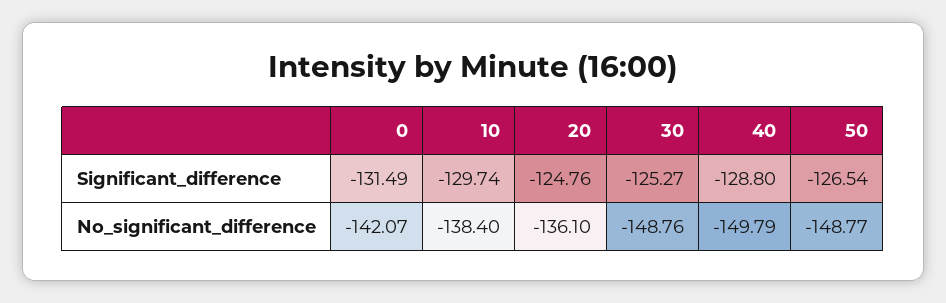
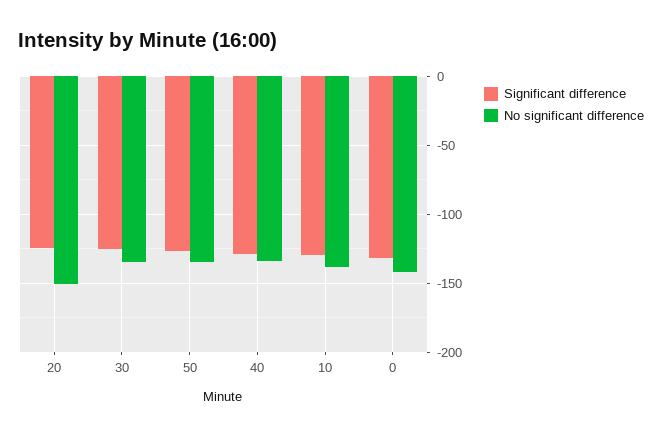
  {
    "Significant_difference": {
      "0": -131.49,
      "10": -129.74,
      "20": -124.76,
      "30": -125.27,
      "40": -128.8,
      "50": -126.54
    },
    "No_significant_difference": {
      "0": -142.07,
      "10": -138.4,
-     "20": -136.1,
+     "20": -150,
-     "30": -148.76,
+     "30": -135,
-     "40": -149.79,
+     "40": -135,
-     "50": -148.77
+     "50": -135
    }
  }

